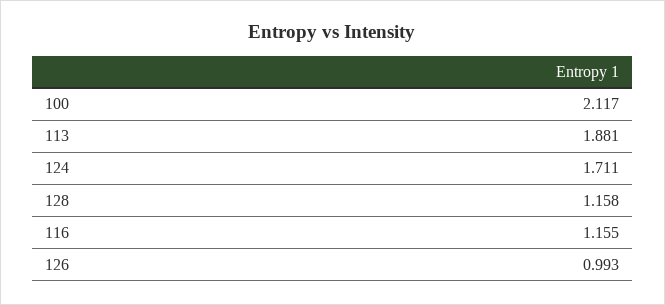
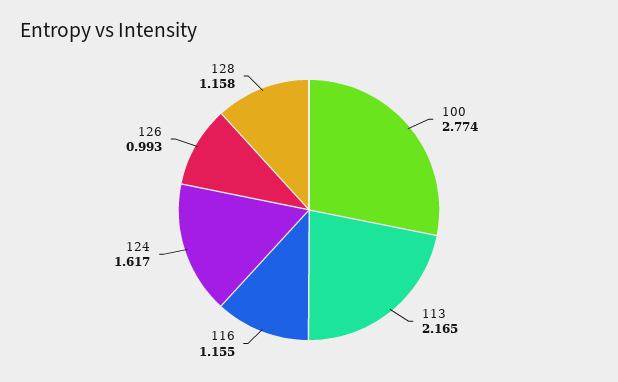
  {
-   "100": 2.117,
+   "100": 2.774,
-   "113": 1.881,
+   "113": 2.165,
-   "124": 1.711,
+   "124": 1.617,
    "128": 1.158,
    "116": 1.155,
    "126": 0.993
  }

